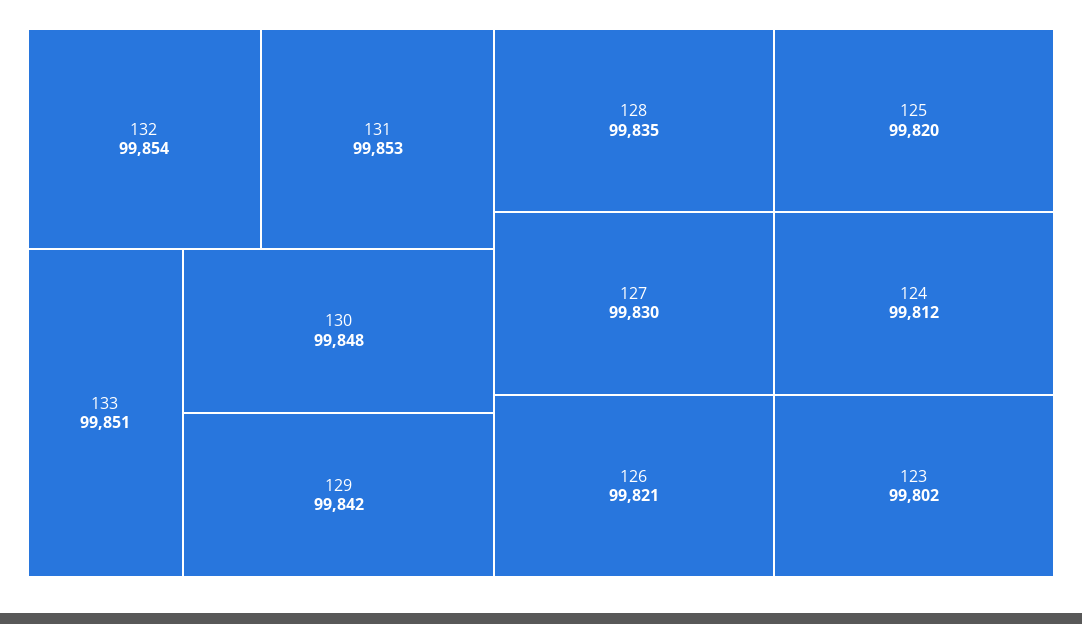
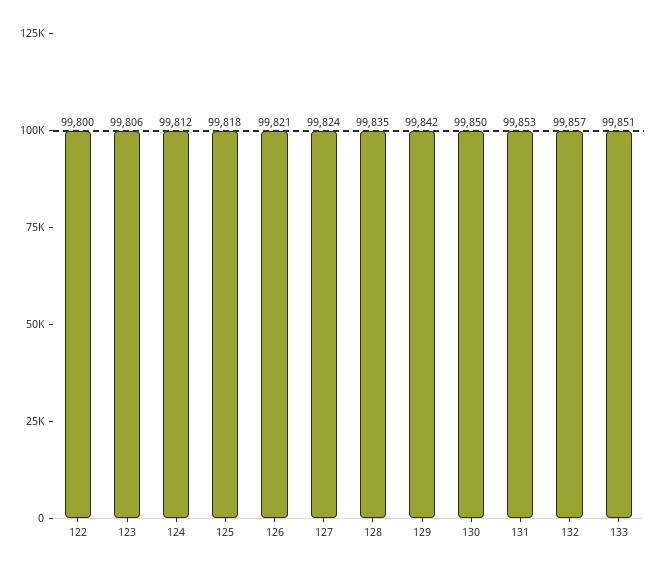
  {
-   "132": 99854,
+   "132": 99857,
    "131": 99853,
    "133": 99851,
-   "130": 99848,
+   "130": 99850,
    "129": 99842,
    "128": 99835,
-   "127": 99830,
+   "127": 99824,
    "126": 99821,
-   "125": 99820,
+   "125": 99818,
    "124": 99812,
-   "123": 99802
+   "123": 99806,
+   "122": 99800
  }

